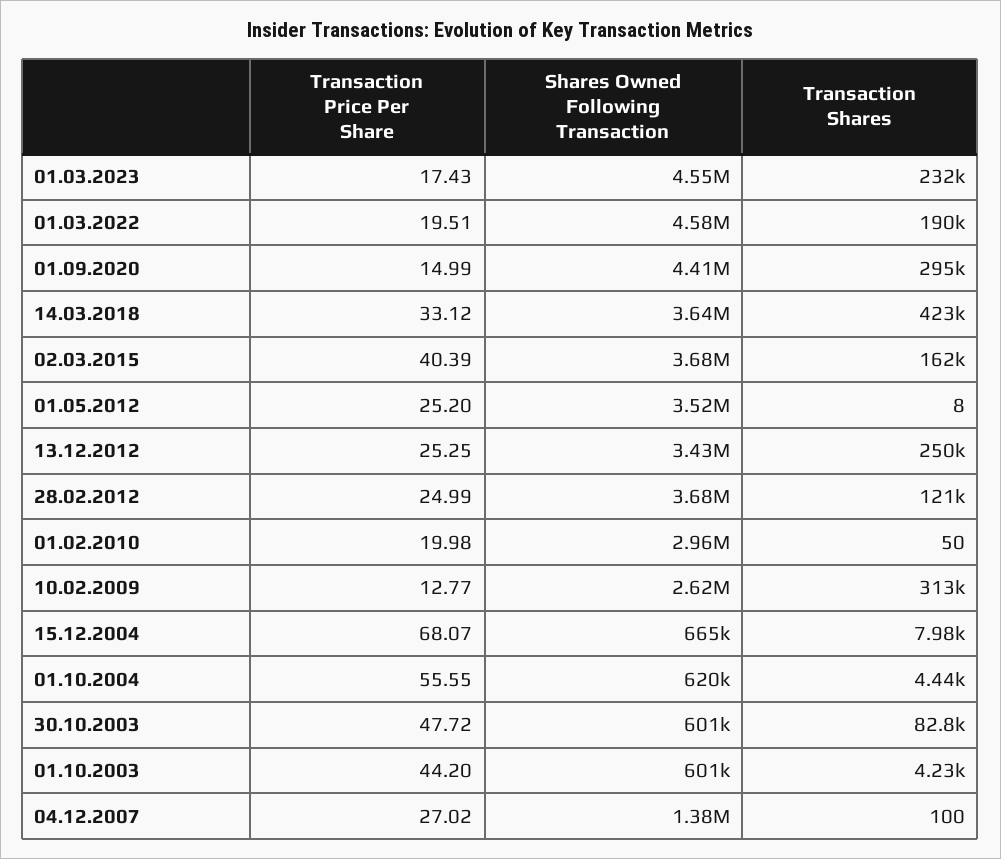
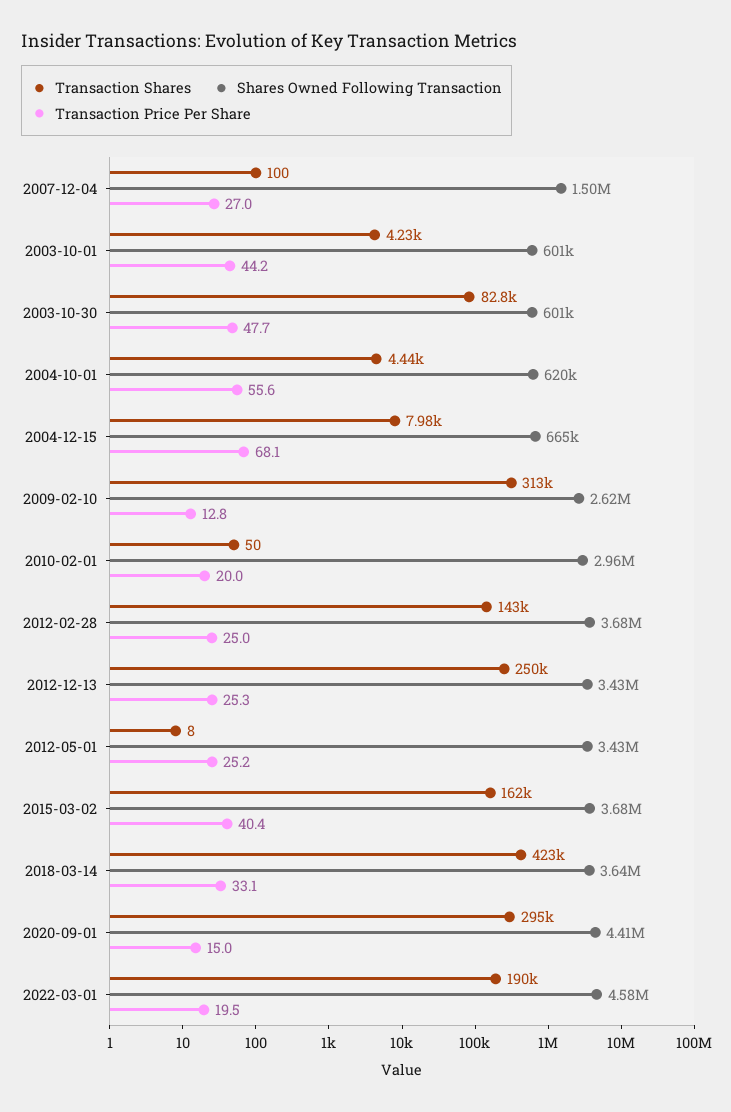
  {
    "Transaction Price Per Share": {
-     "01.03.2023": 17.43,
      "01.03.2022": 19.51,
      "01.09.2020": 14.99,
      "14.03.2018": 33.12,
      "02.03.2015": 40.39,
      "01.05.2012": 25.2,
      "13.12.2012": 25.25,
      "28.02.2012": 24.99,
      "01.02.2010": 19.98,
      "10.02.2009": 12.77,
      "15.12.2004": 68.07,
      "01.10.2004": 55.55,
      "30.10.2003": 47.72,
      "01.10.2003": 44.2,
      "04.12.2007": 27.02
    },
    "Shares Owned Following Transaction": {
-     "01.03.2023": 4550000,
      "01.03.2022": 4580000,
      "01.09.2020": 4410000,
      "14.03.2018": 3640000,
      "02.03.2015": 3680000,
-     "01.05.2012": 3520000,
+     "01.05.2012": 3430000,
      "13.12.2012": 3430000,
      "28.02.2012": 3680000,
      "01.02.2010": 2960000,
      "10.02.2009": 2620000,
      "15.12.2004": 665000,
      "01.10.2004": 620000,
      "30.10.2003": 601000,
      "01.10.2003": 601000,
-     "04.12.2007": 1380000
+     "04.12.2007": 1500000
    },
    "Transaction Shares": {
-     "01.03.2023": 232000,
      "01.03.2022": 190000,
      "01.09.2020": 295000,
      "14.03.2018": 423000,
      "02.03.2015": 162000,
      "01.05.2012": 8,
      "13.12.2012": 250000,
-     "28.02.2012": 121000,
+     "28.02.2012": 143000,
      "01.02.2010": 50,
      "10.02.2009": 313000,
      "15.12.2004": 7980,
      "01.10.2004": 4440,
      "30.10.2003": 82800,
      "01.10.2003": 4230,
      "04.12.2007": 100
    }
  }

